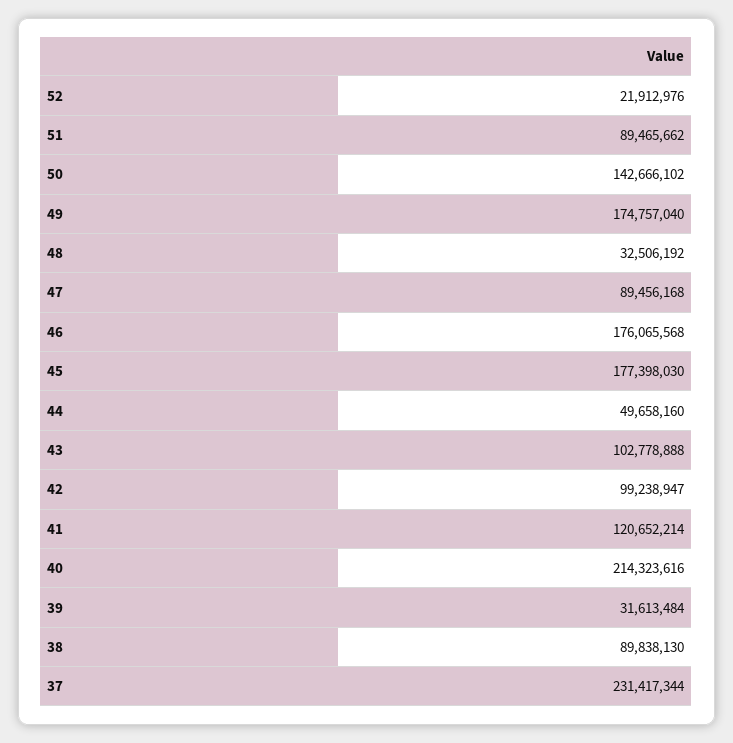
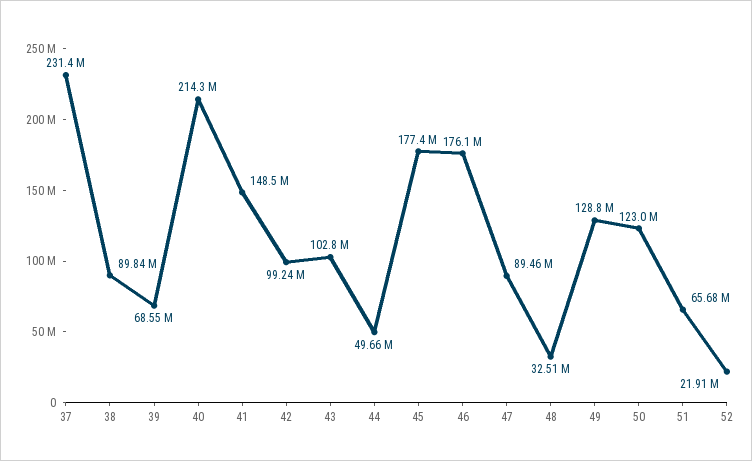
  {
    "52": 21912976,
-   "51": 89465662,
+   "51": 65680000,
-   "50": 142666102,
+   "50": 123000000,
-   "49": 174757040,
+   "49": 128800000,
    "48": 32506192,
    "47": 89456168,
    "46": 176065568,
    "45": 177398030,
    "44": 49658160,
    "43": 102778888,
    "42": 99238947,
-   "41": 120652214,
+   "41": 148500000,
    "40": 214323616,
-   "39": 31613484,
+   "39": 68550000,
    "38": 89838130,
    "37": 231417344
  }

